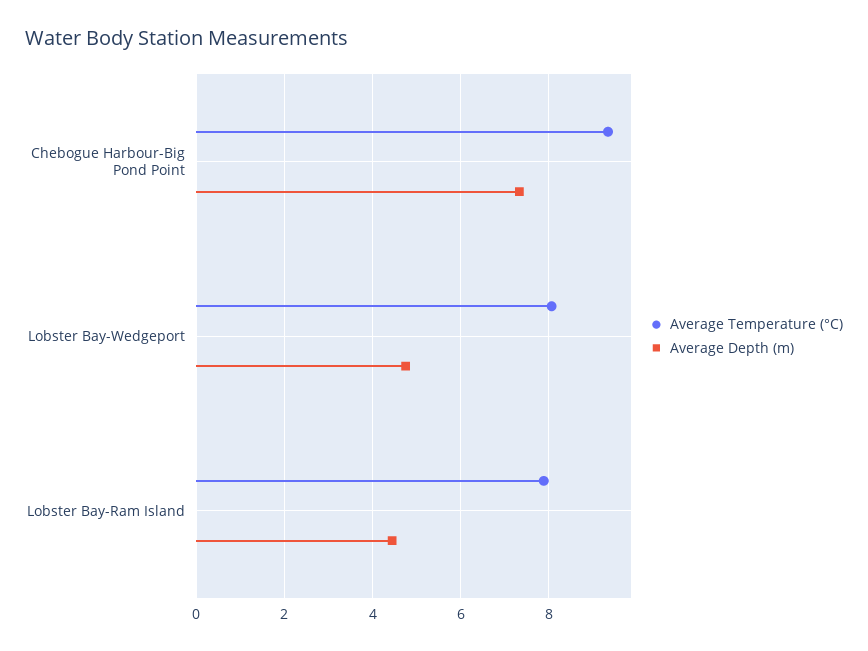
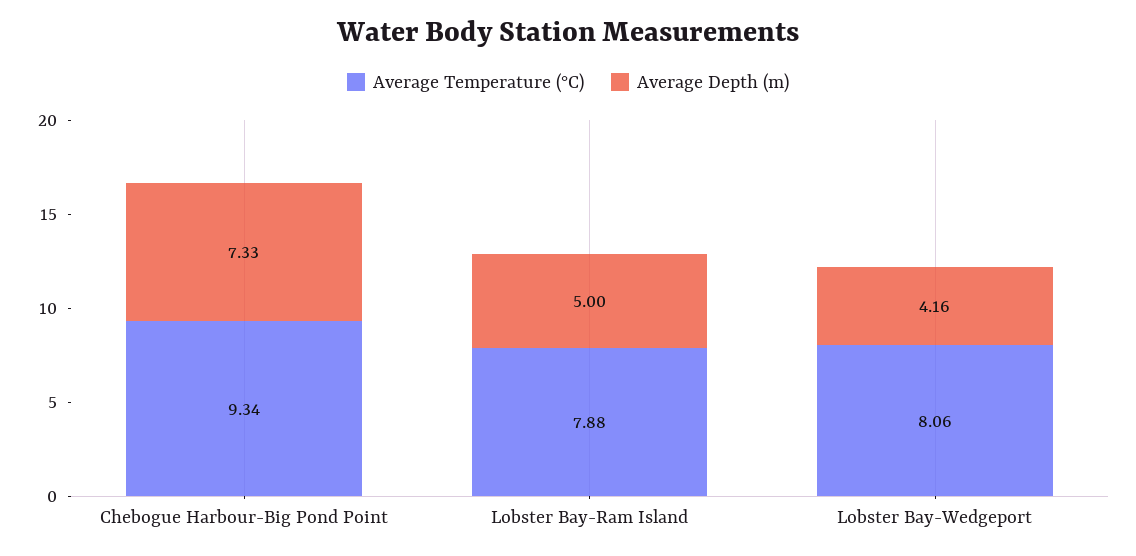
  {
    "Average Temperature (°C)": {
      "Chebogue Harbour-Big Pond Point": 9.34,
      "Lobster Bay-Wedgeport": 8.06,
      "Lobster Bay-Ram Island": 7.88
    },
    "Average Depth (m)": {
      "Chebogue Harbour-Big Pond Point": 7.33,
-     "Lobster Bay-Wedgeport": 4.8,
+     "Lobster Bay-Wedgeport": 4.16,
-     "Lobster Bay-Ram Island": 4.4
+     "Lobster Bay-Ram Island": 5
    }
  }

